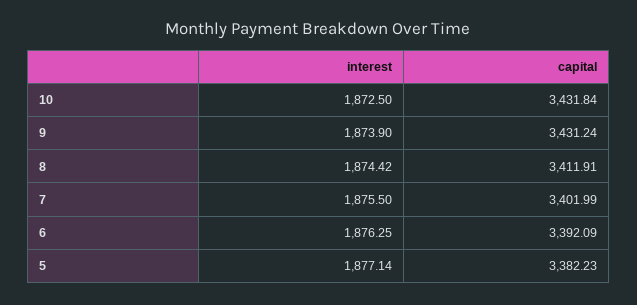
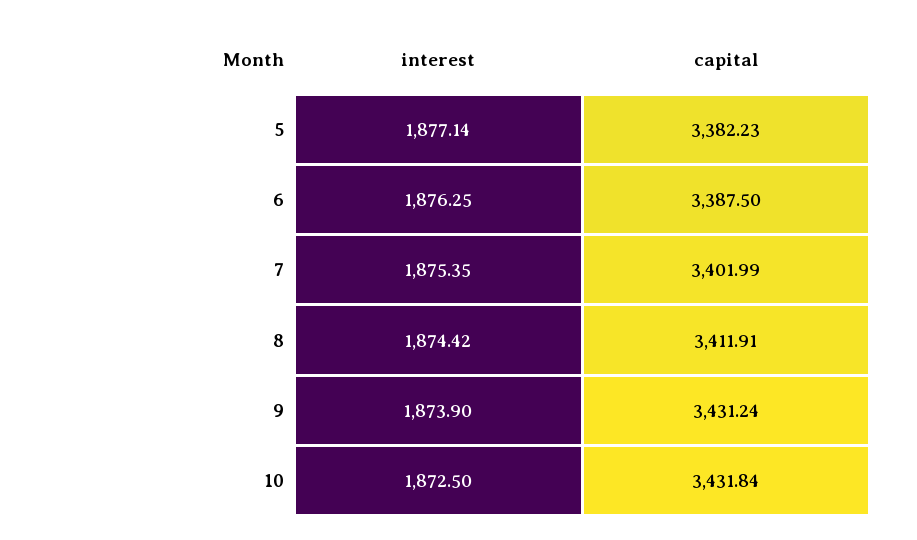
  {
    "interest": {
      "10": 1872.5,
      "9": 1873.9,
      "8": 1874.42,
-     "7": 1875.5,
+     "7": 1875.35,
      "6": 1876.25,
      "5": 1877.14
    },
    "capital": {
      "10": 3431.84,
      "9": 3431.24,
      "8": 3411.91,
      "7": 3401.99,
-     "6": 3392.09,
+     "6": 3387.5,
      "5": 3382.23
    }
  }

